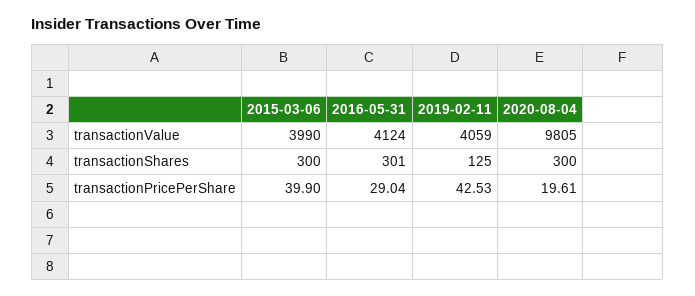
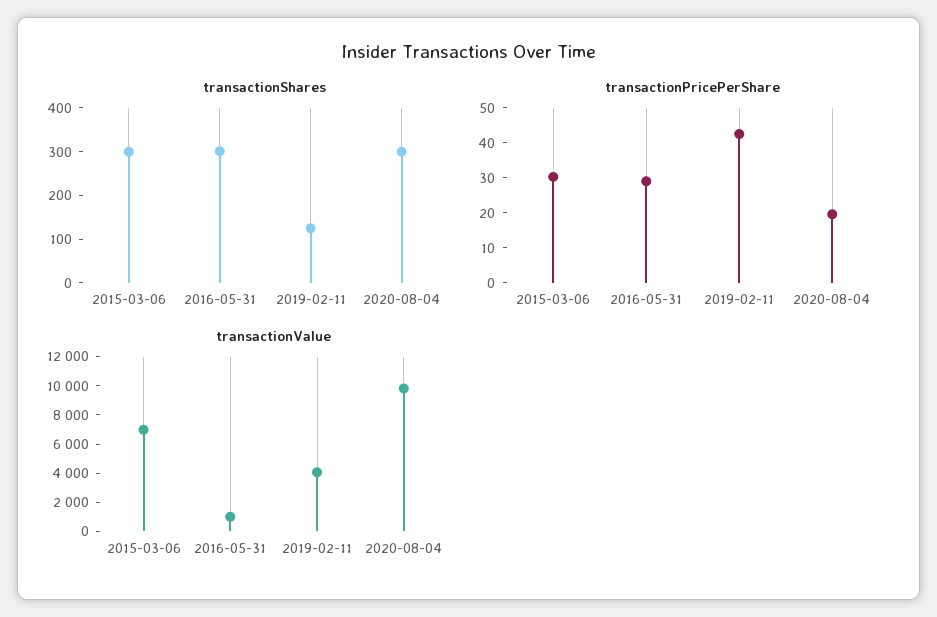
  {
    "transactionValue": {
-     "2015-03-06": 3990,
+     "2015-03-06": 7000,
-     "2016-05-31": 4124,
+     "2016-05-31": 1000,
      "2019-02-11": 4059,
      "2020-08-04": 9805
    },
    "transactionShares": {
      "2015-03-06": 300,
      "2016-05-31": 301,
      "2019-02-11": 125,
      "2020-08-04": 300
    },
    "transactionPricePerShare": {
-     "2015-03-06": 39.9,
+     "2015-03-06": 30,
      "2016-05-31": 29.04,
      "2019-02-11": 42.53,
      "2020-08-04": 19.61
    }
  }

